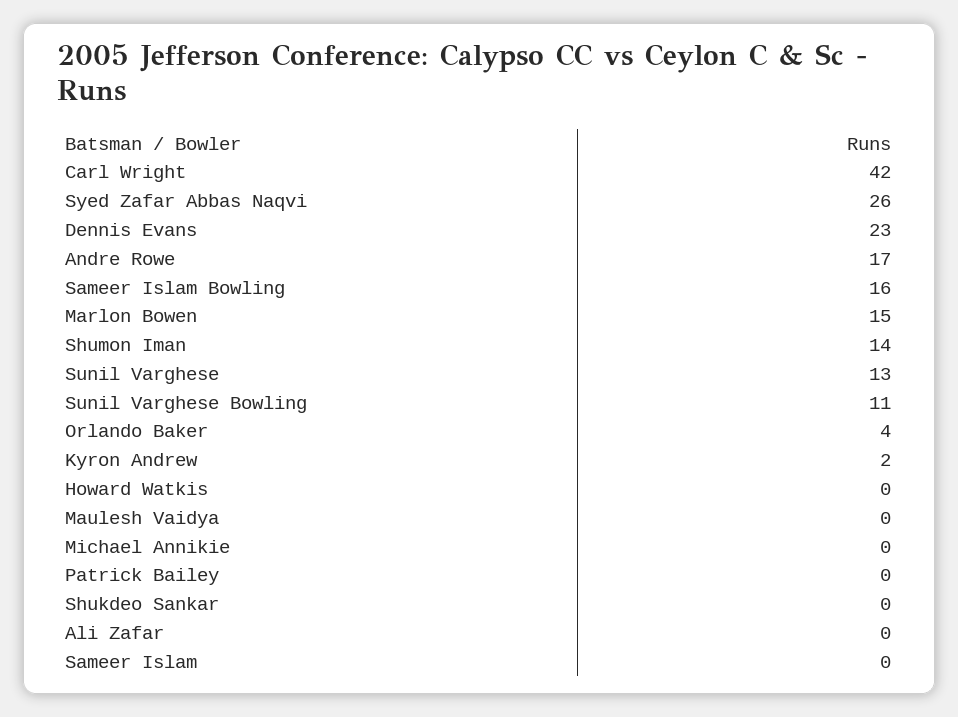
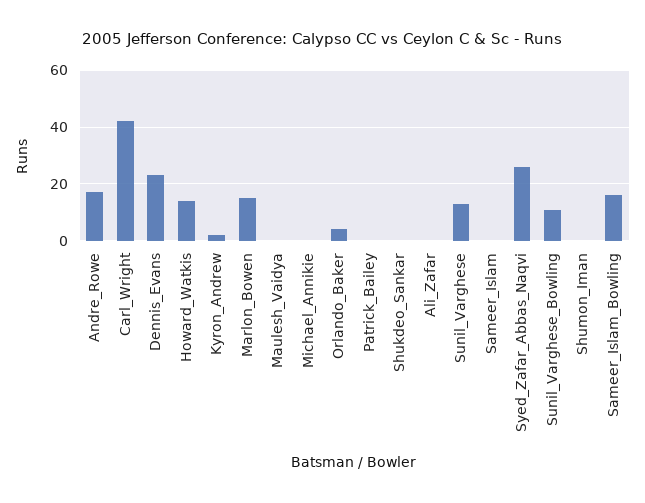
  {
    "Carl Wright": 42,
    "Syed Zafar Abbas Naqvi": 26,
    "Dennis Evans": 23,
    "Andre Rowe": 17,
    "Sameer Islam Bowling": 16,
    "Marlon Bowen": 15,
-   "Shumon Iman": 14,
+   "Shumon Iman": 0,
    "Sunil Varghese": 13,
    "Sunil Varghese Bowling": 11,
    "Orlando Baker": 4,
    "Kyron Andrew": 2,
-   "Howard Watkis": 0,
+   "Howard Watkis": 15,
    "Maulesh Vaidya": 0,
    "Michael Annikie": 0,
    "Patrick Bailey": 0,
    "Shukdeo Sankar": 0,
    "Ali Zafar": 0,
    "Sameer Islam": 0
  }

